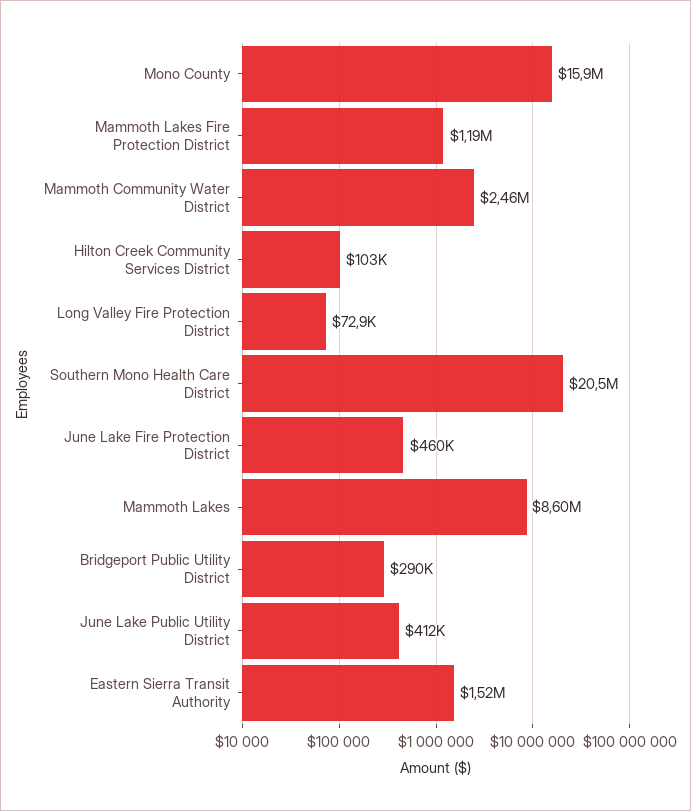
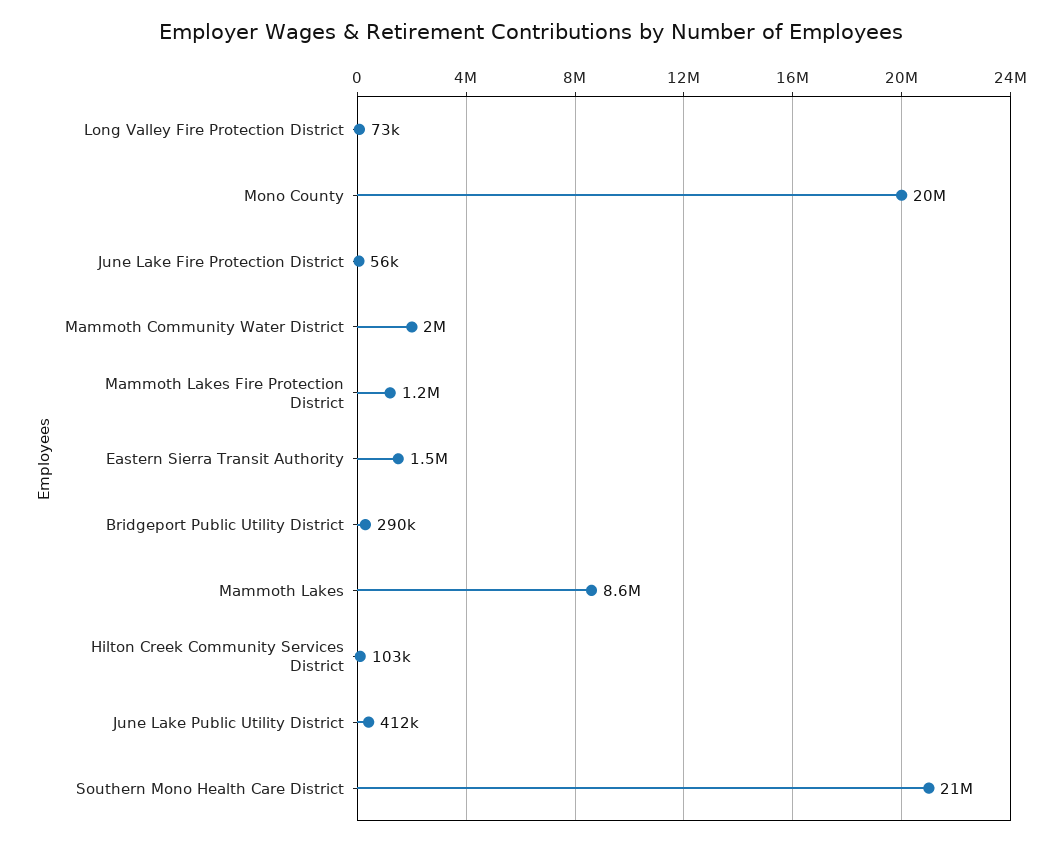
  {
-   "Mono County": 15900000,
+   "Mono County": 20000000,
    "Mammoth Lakes Fire Protection District": 1190000,
-   "Mammoth Community Water District": 2460000,
+   "Mammoth Community Water District": 2000000,
    "Hilton Creek Community Services District": 103000,
    "Long Valley Fire Protection District": 72900,
    "Southern Mono Health Care District": 20500000,
-   "June Lake Fire Protection District": 460000,
+   "June Lake Fire Protection District": 56000,
    "Mammoth Lakes": 8600000,
    "Bridgeport Public Utility District": 290000,
    "June Lake Public Utility District": 412000,
    "Eastern Sierra Transit Authority": 1520000
  }

